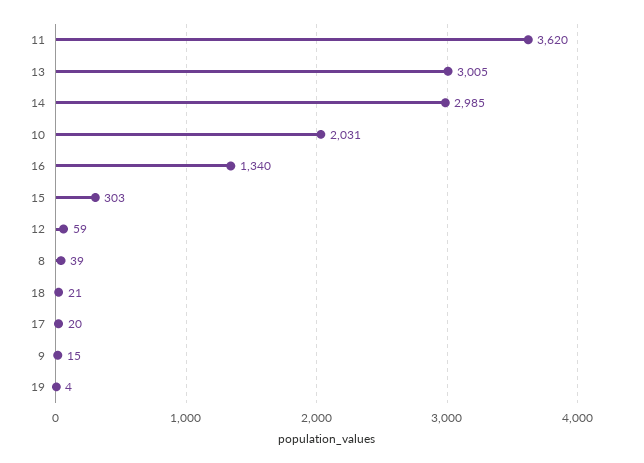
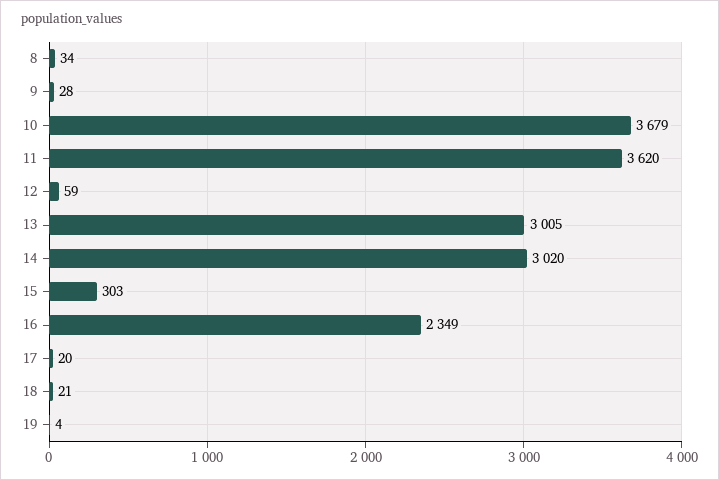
  {
    "11": 3620,
    "13": 3005,
-   "14": 2985,
+   "14": 3020,
-   "10": 2031,
+   "10": 3679,
-   "16": 1340,
+   "16": 2349,
    "15": 303,
    "12": 59,
-   "8": 39,
+   "8": 34,
    "18": 21,
    "17": 20,
-   "9": 15,
+   "9": 28,
    "19": 4
  }

